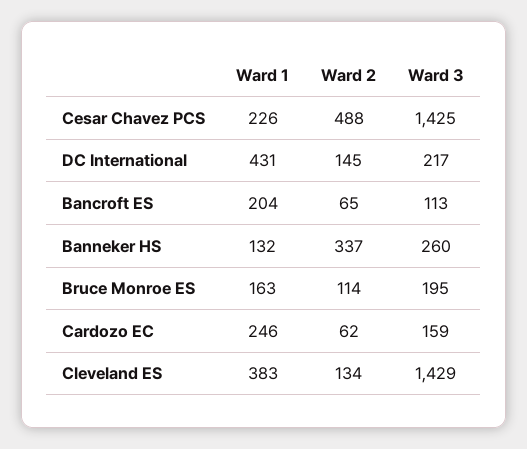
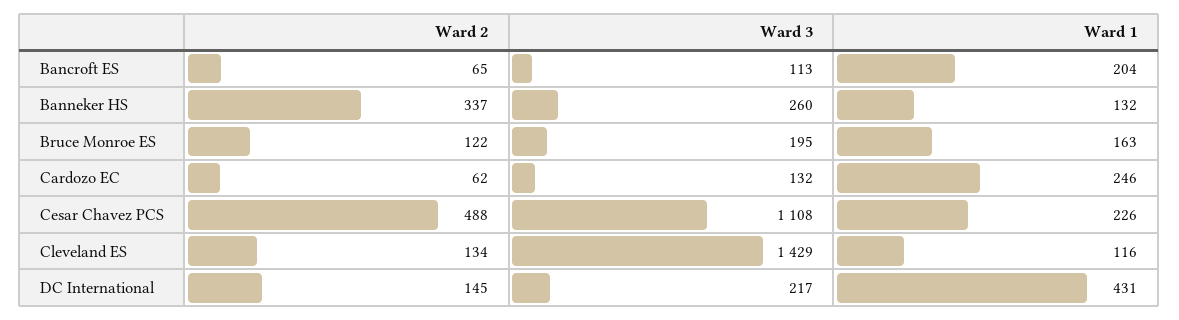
  {
    "Ward 1": {
      "Cesar Chavez PCS": 226,
      "DC International": 431,
      "Bancroft ES": 204,
      "Banneker HS": 132,
      "Bruce Monroe ES": 163,
      "Cardozo EC": 246,
-     "Cleveland ES": 383
+     "Cleveland ES": 116
    },
    "Ward 2": {
      "Cesar Chavez PCS": 488,
      "DC International": 145,
      "Bancroft ES": 65,
      "Banneker HS": 337,
-     "Bruce Monroe ES": 114,
+     "Bruce Monroe ES": 122,
      "Cardozo EC": 62,
      "Cleveland ES": 134
    },
    "Ward 3": {
-     "Cesar Chavez PCS": 1425,
+     "Cesar Chavez PCS": 1108,
      "DC International": 217,
      "Bancroft ES": 113,
      "Banneker HS": 260,
      "Bruce Monroe ES": 195,
-     "Cardozo EC": 159,
+     "Cardozo EC": 132,
      "Cleveland ES": 1429
    }
  }

